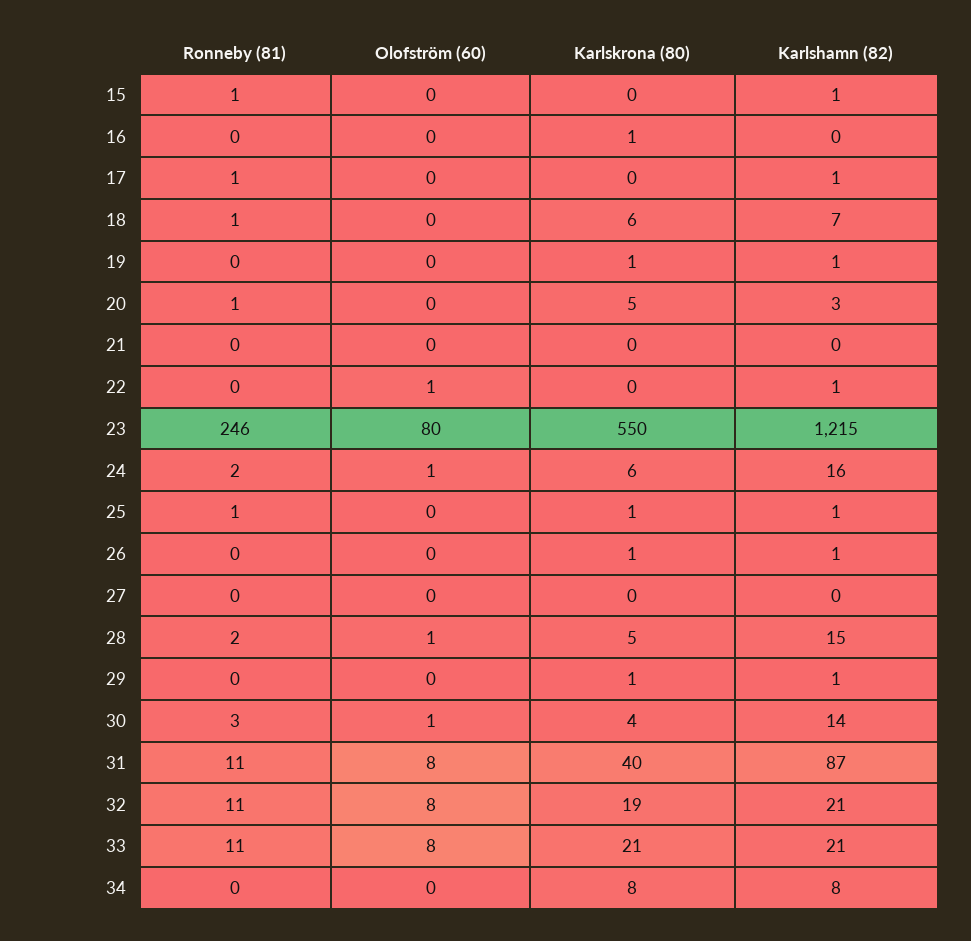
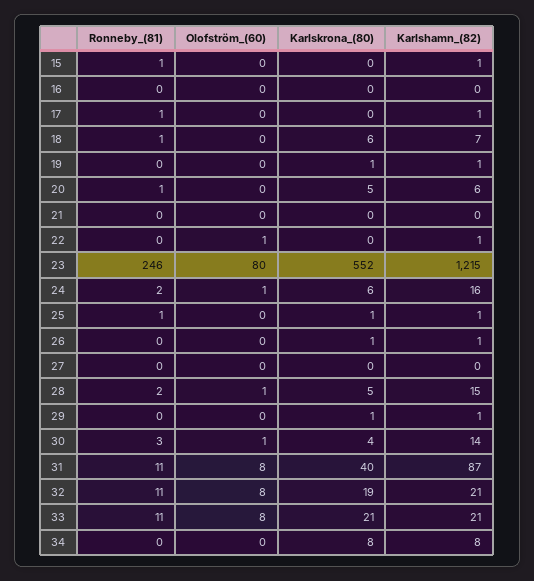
  {
    "Ronneby (81)": {
      "15": 1,
      "16": 0,
      "17": 1,
      "18": 1,
      "19": 0,
      "20": 1,
      "21": 0,
      "22": 0,
      "23": 246,
      "24": 2,
      "25": 1,
      "26": 0,
      "27": 0,
      "28": 2,
      "29": 0,
      "30": 3,
      "31": 11,
      "32": 11,
      "33": 11,
      "34": 0
    },
    "Olofström (60)": {
      "15": 0,
      "16": 0,
      "17": 0,
      "18": 0,
      "19": 0,
      "20": 0,
      "21": 0,
      "22": 1,
      "23": 80,
      "24": 1,
      "25": 0,
      "26": 0,
      "27": 0,
      "28": 1,
      "29": 0,
      "30": 1,
      "31": 8,
      "32": 8,
      "33": 8,
      "34": 0
    },
    "Karlskrona (80)": {
      "15": 0,
-     "16": 1,
+     "16": 0,
      "17": 0,
      "18": 6,
      "19": 1,
      "20": 5,
      "21": 0,
      "22": 0,
-     "23": 550,
+     "23": 552,
      "24": 6,
      "25": 1,
      "26": 1,
      "27": 0,
      "28": 5,
      "29": 1,
      "30": 4,
      "31": 40,
      "32": 19,
      "33": 21,
      "34": 8
    },
    "Karlshamn (82)": {
      "15": 1,
      "16": 0,
      "17": 1,
      "18": 7,
      "19": 1,
-     "20": 3,
+     "20": 6,
      "21": 0,
      "22": 1,
      "23": 1215,
      "24": 16,
      "25": 1,
      "26": 1,
      "27": 0,
      "28": 15,
      "29": 1,
      "30": 14,
      "31": 87,
      "32": 21,
      "33": 21,
      "34": 8
    }
  }

